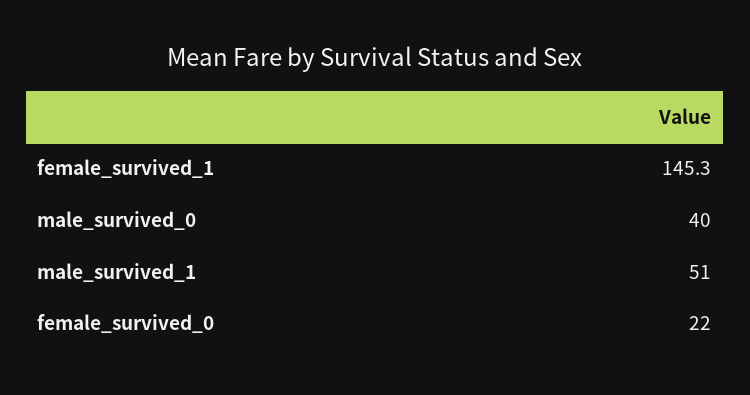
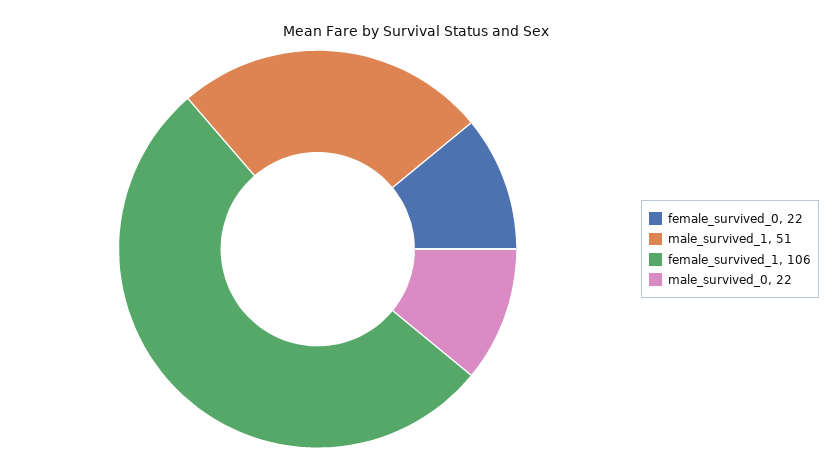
  {
-   "female_survived_1": 145.3,
+   "female_survived_1": 106,
-   "male_survived_0": 40,
+   "male_survived_0": 22,
    "male_survived_1": 51,
    "female_survived_0": 22
  }

